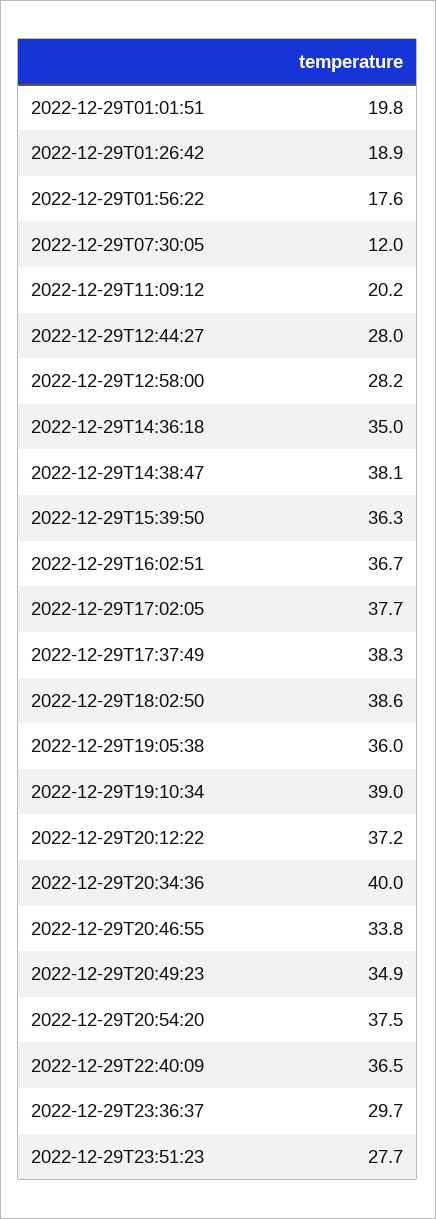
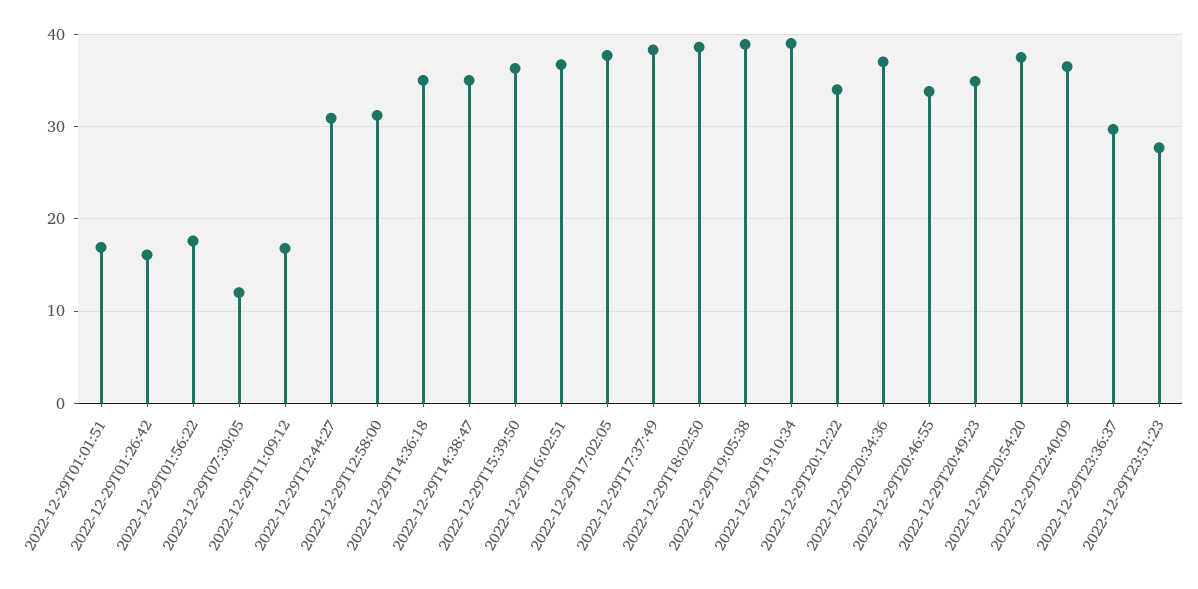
  {
-   "2022-12-29T01:01:51": 19.8,
+   "2022-12-29T01:01:51": 17,
-   "2022-12-29T01:26:42": 18.9,
+   "2022-12-29T01:26:42": 16,
    "2022-12-29T01:56:22": 17.6,
    "2022-12-29T07:30:05": 12,
-   "2022-12-29T11:09:12": 20.2,
+   "2022-12-29T11:09:12": 17,
-   "2022-12-29T12:44:27": 28,
+   "2022-12-29T12:44:27": 31,
-   "2022-12-29T12:58:00": 28.2,
+   "2022-12-29T12:58:00": 31,
    "2022-12-29T14:36:18": 35,
-   "2022-12-29T14:38:47": 38.1,
+   "2022-12-29T14:38:47": 35,
    "2022-12-29T15:39:50": 36.3,
    "2022-12-29T16:02:51": 36.7,
    "2022-12-29T17:02:05": 37.7,
    "2022-12-29T17:37:49": 38.3,
    "2022-12-29T18:02:50": 38.6,
-   "2022-12-29T19:05:38": 36,
+   "2022-12-29T19:05:38": 39,
    "2022-12-29T19:10:34": 39,
-   "2022-12-29T20:12:22": 37.2,
+   "2022-12-29T20:12:22": 34,
-   "2022-12-29T20:34:36": 40,
+   "2022-12-29T20:34:36": 37,
    "2022-12-29T20:46:55": 33.8,
    "2022-12-29T20:49:23": 34.9,
    "2022-12-29T20:54:20": 37.5,
    "2022-12-29T22:40:09": 36.5,
    "2022-12-29T23:36:37": 29.7,
    "2022-12-29T23:51:23": 27.7
  }

